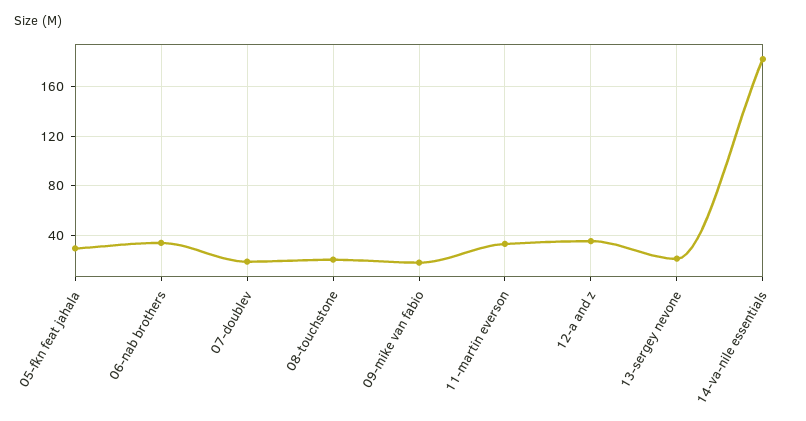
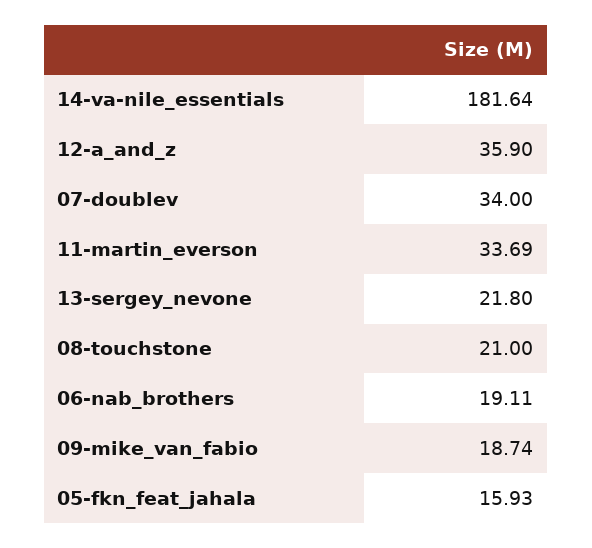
  {
-   "05-fkn feat jahala": 30,
+   "05-fkn feat jahala": 15.93,
-   "06-nab brothers": 35,
+   "06-nab brothers": 19.11,
-   "07-doublev": 20,
+   "07-doublev": 34,
    "08-touchstone": 21,
    "09-mike van fabio": 18.74,
    "11-martin everson": 33.69,
    "12-a and z": 35.9,
    "13-sergey nevone": 21.8,
    "14-va-nile essentials": 181.64
  }

